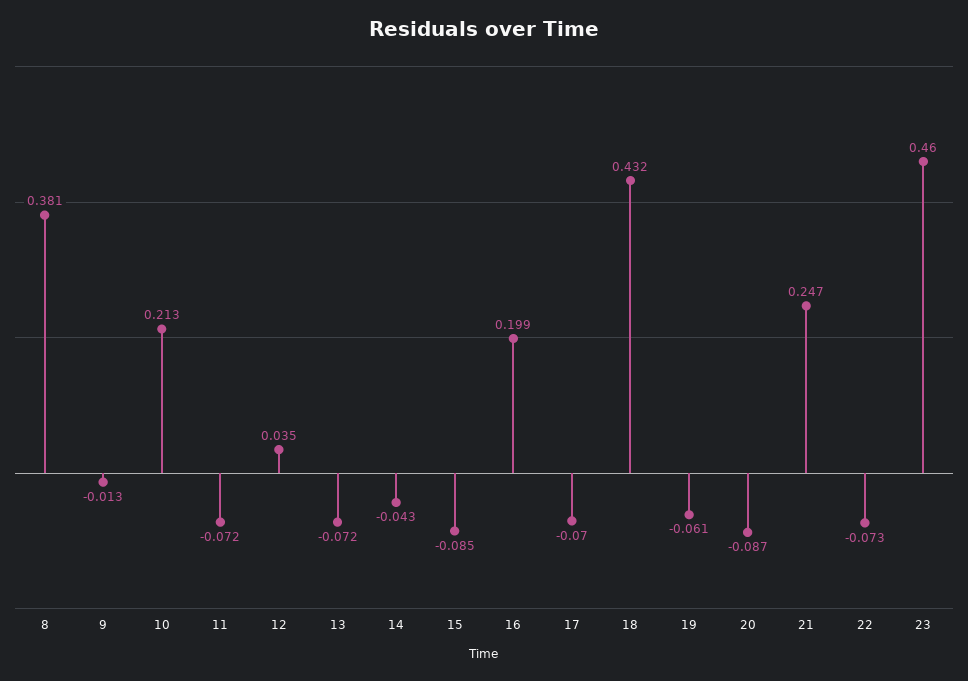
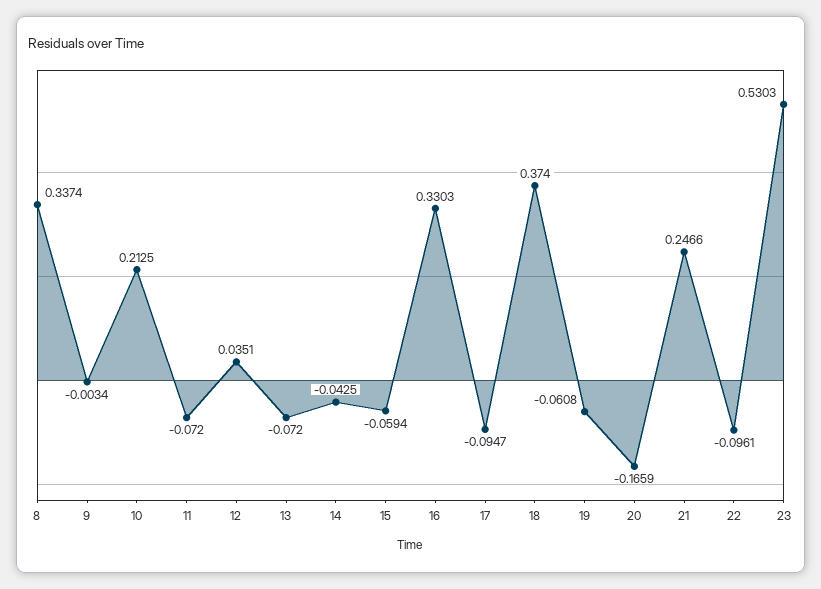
  {
-   "8": 0.381,
+   "8": 0.3374,
-   "9": -0.013,
+   "9": -0.0034,
    "10": 0.2125,
    "11": -0.072,
    "12": 0.0351,
    "13": -0.072,
    "14": -0.0425,
-   "15": -0.085,
+   "15": -0.0594,
-   "16": 0.199,
+   "16": 0.3303,
-   "17": -0.07,
+   "17": -0.0947,
-   "18": 0.432,
+   "18": 0.374,
    "19": -0.0608,
-   "20": -0.087,
+   "20": -0.1659,
    "21": 0.2466,
-   "22": -0.073,
+   "22": -0.0961,
-   "23": 0.46
+   "23": 0.5303
  }

